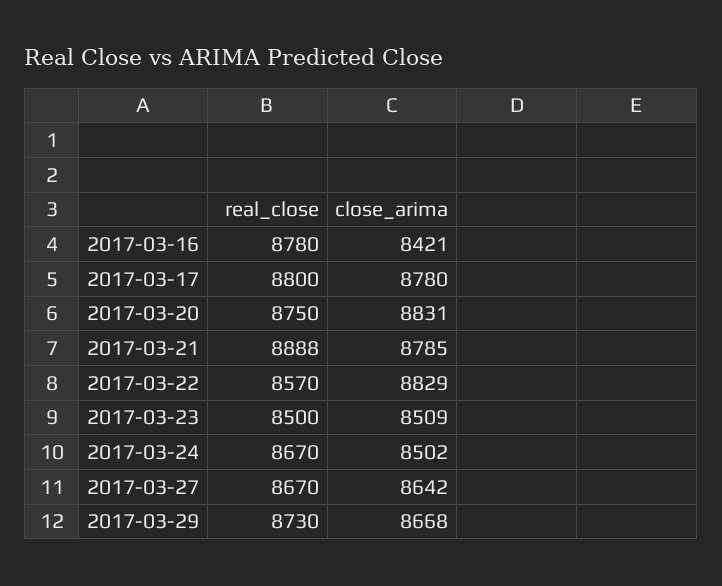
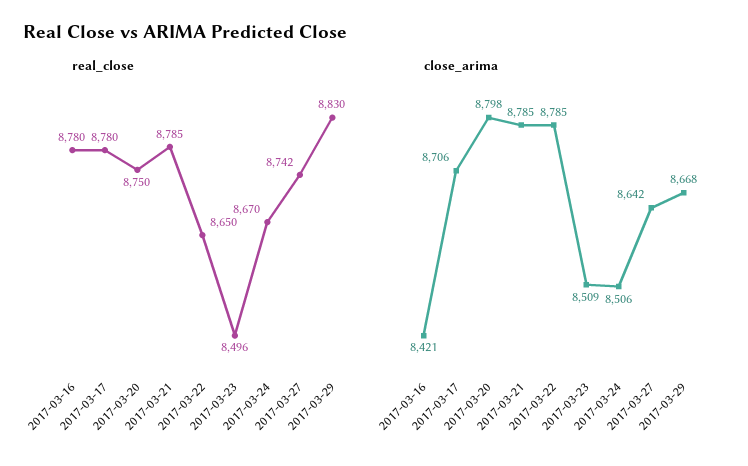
  {
    "real_close": {
      "2017-03-16": 8780,
-     "2017-03-17": 8800,
+     "2017-03-17": 8780,
      "2017-03-20": 8750,
-     "2017-03-21": 8888,
+     "2017-03-21": 8785,
-     "2017-03-22": 8570,
+     "2017-03-22": 8650,
-     "2017-03-23": 8500,
+     "2017-03-23": 8496,
      "2017-03-24": 8670,
-     "2017-03-27": 8670,
+     "2017-03-27": 8742,
-     "2017-03-29": 8730
+     "2017-03-29": 8830
    },
    "close_arima": {
      "2017-03-16": 8421,
-     "2017-03-17": 8780,
+     "2017-03-17": 8706,
-     "2017-03-20": 8831,
+     "2017-03-20": 8798,
      "2017-03-21": 8785,
-     "2017-03-22": 8829,
+     "2017-03-22": 8785,
      "2017-03-23": 8509,
-     "2017-03-24": 8502,
+     "2017-03-24": 8506,
      "2017-03-27": 8642,
      "2017-03-29": 8668
    }
  }

